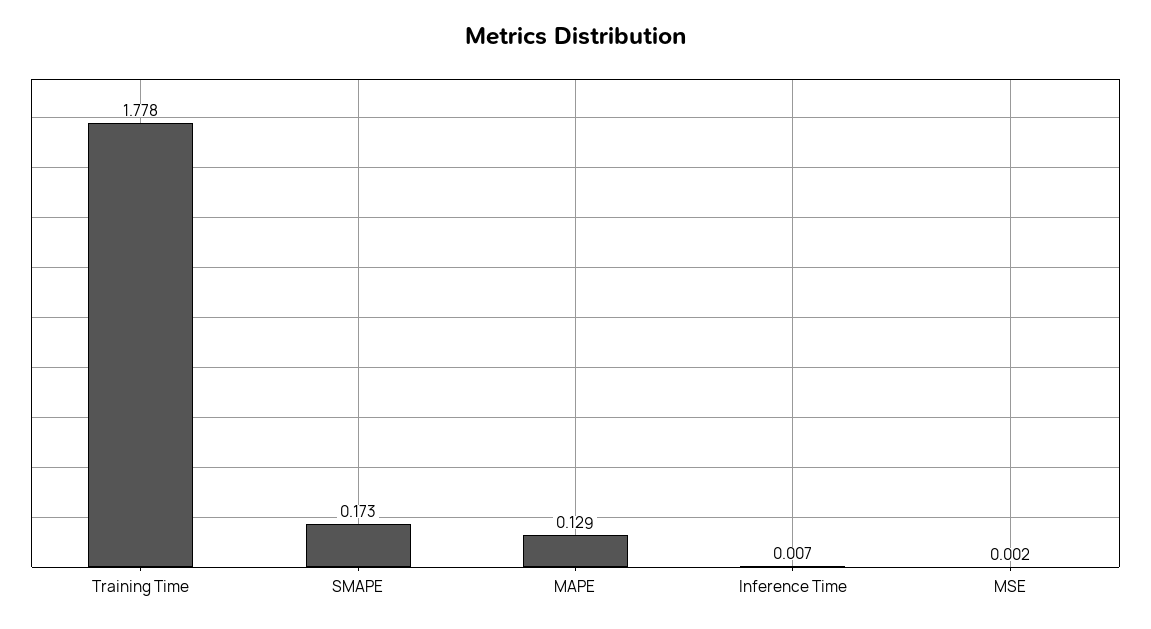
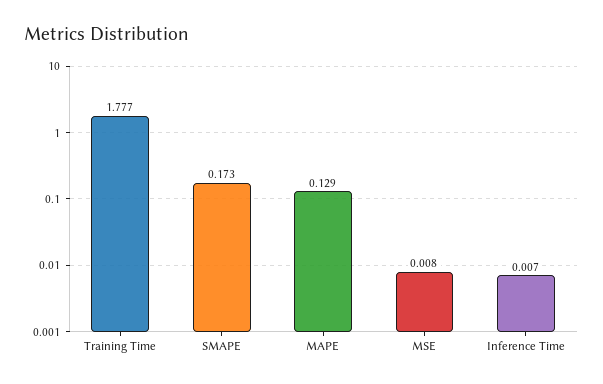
  {
-   "Training Time": 1.778,
+   "Training Time": 1.777,
    "SMAPE": 0.173,
    "MAPE": 0.129,
    "Inference Time": 0.007,
-   "MSE": 0.002
+   "MSE": 0.008
  }

